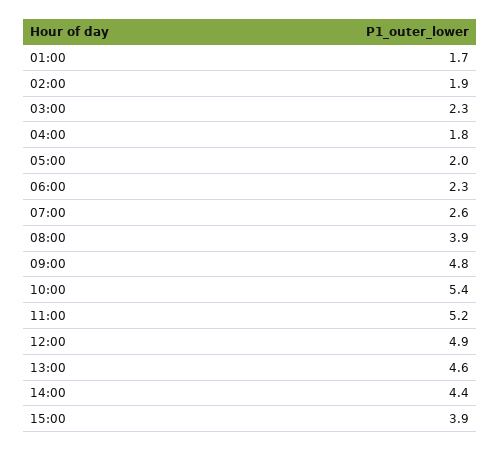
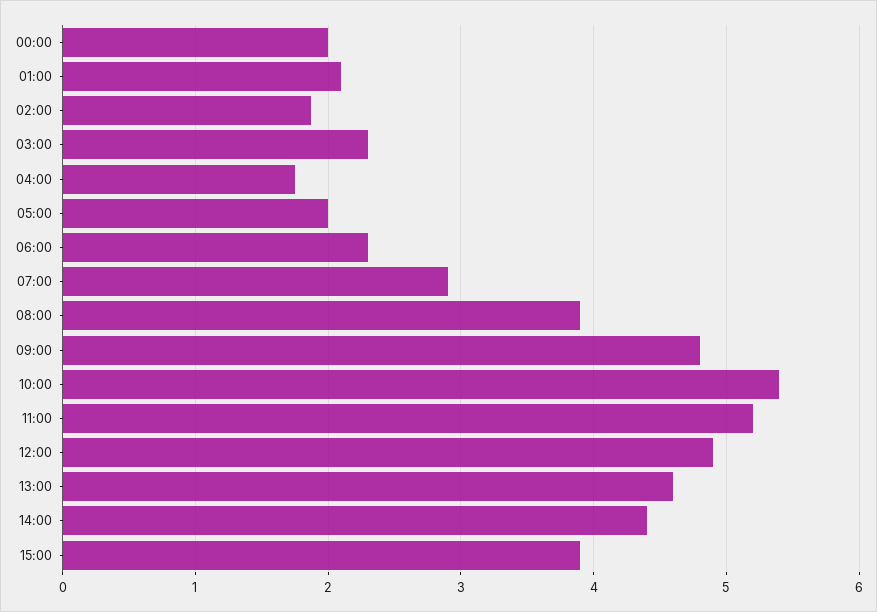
  {
-   "01:00": 1.7,
+   "01:00": 2.1,
    "02:00": 1.9,
    "03:00": 2.3,
    "04:00": 1.8,
    "05:00": 2,
    "06:00": 2.3,
-   "07:00": 2.6,
+   "07:00": 2.9,
    "08:00": 3.9,
    "09:00": 4.8,
    "10:00": 5.4,
    "11:00": 5.2,
    "12:00": 4.9,
    "13:00": 4.6,
    "14:00": 4.4,
-   "15:00": 3.9
+   "15:00": 3.9,
+   "00:00": 2
  }

